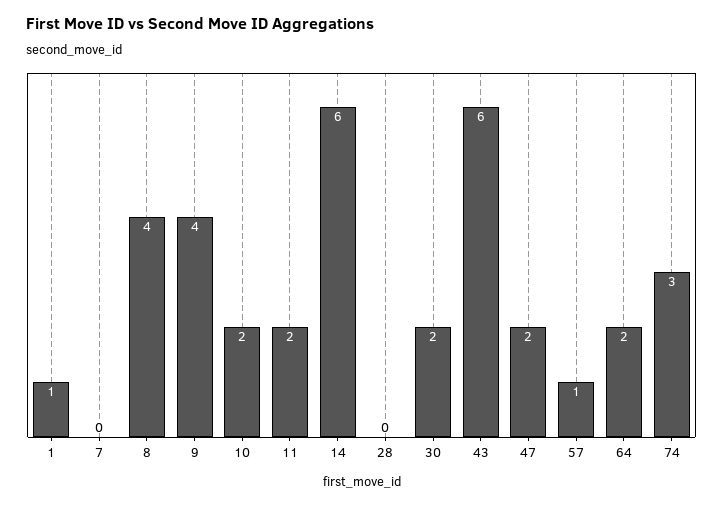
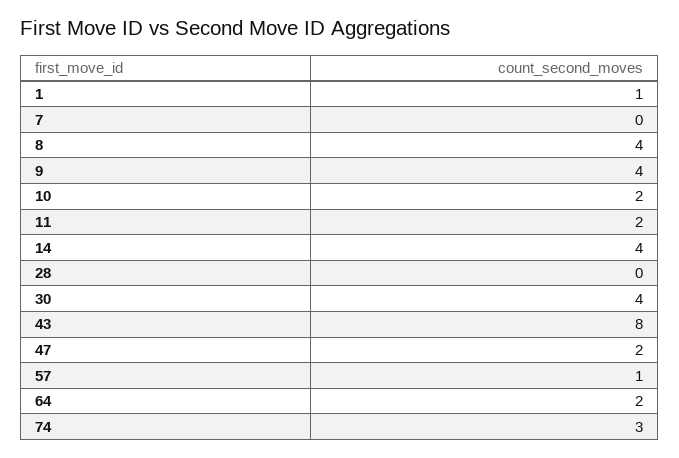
  {
    "1": 1,
    "7": 0,
    "8": 4,
    "9": 4,
    "10": 2,
    "11": 2,
-   "14": 6,
+   "14": 4,
    "28": 0,
-   "30": 2,
+   "30": 4,
-   "43": 6,
+   "43": 8,
    "47": 2,
    "57": 1,
    "64": 2,
    "74": 3
  }

